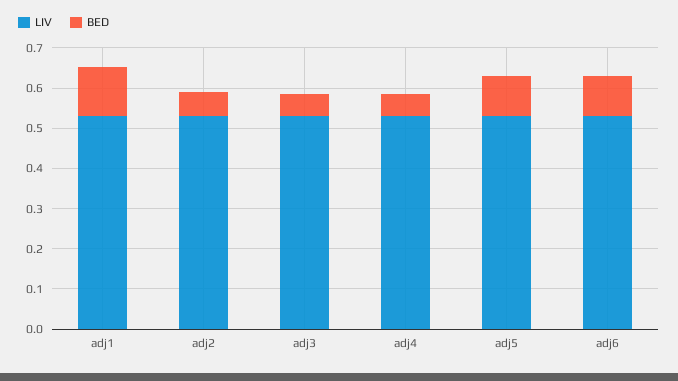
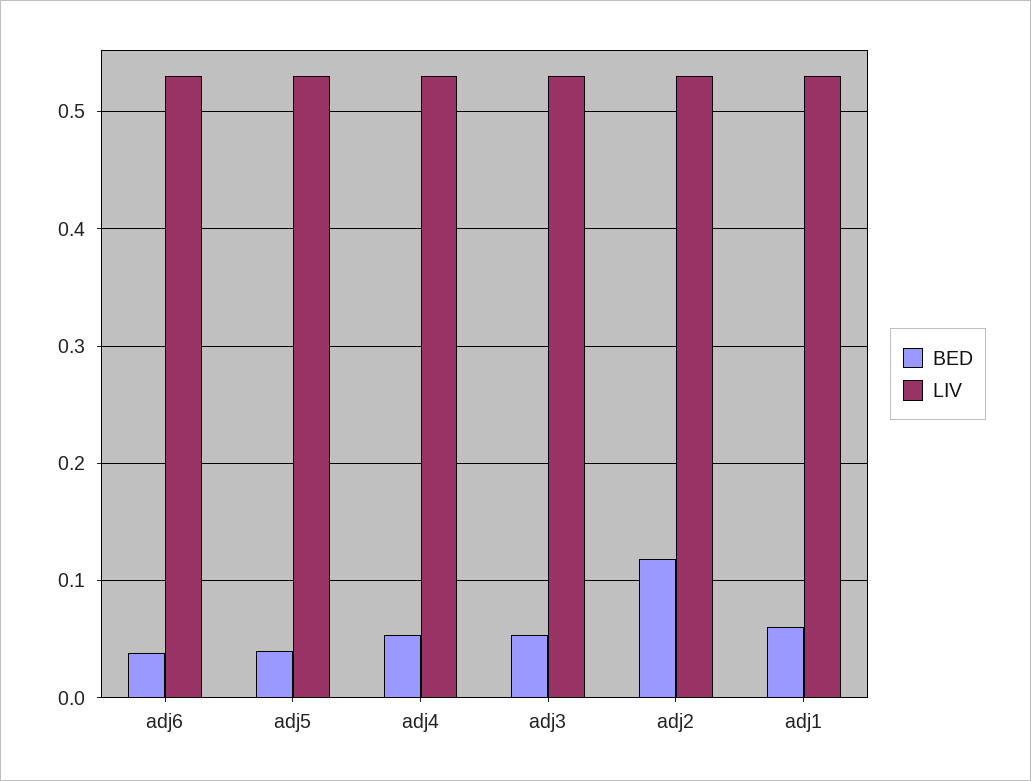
  {
    "LIV": {
      "adj1": 0.53,
      "adj2": 0.53,
      "adj3": 0.53,
      "adj4": 0.53,
      "adj5": 0.53,
      "adj6": 0.53
    },
    "BED": {
-     "adj1": 0.12,
+     "adj1": 0.06,
-     "adj2": 0.06,
+     "adj2": 0.12,
      "adj3": 0.05,
      "adj4": 0.05,
-     "adj5": 0.1,
+     "adj5": 0.04,
-     "adj6": 0.1
+     "adj6": 0.04
    }
  }

